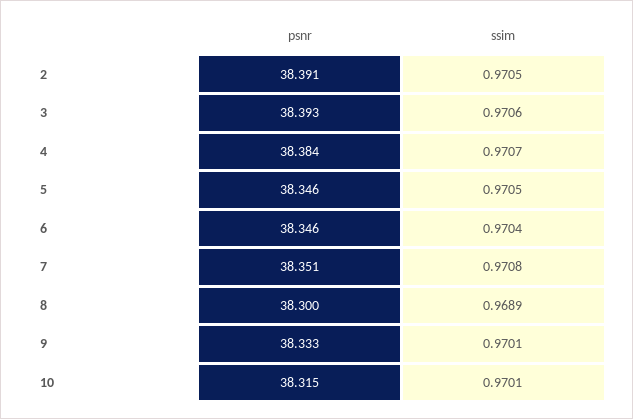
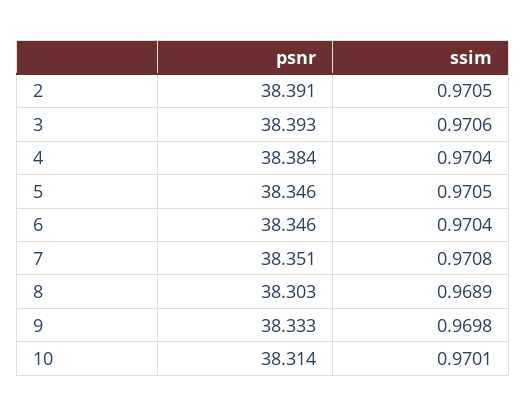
  {
    "psnr": {
      "2": 38.391,
      "3": 38.393,
      "4": 38.384,
      "5": 38.346,
      "6": 38.346,
      "7": 38.351,
-     "8": 38.3,
+     "8": 38.303,
      "9": 38.333,
-     "10": 38.315
+     "10": 38.314
    },
    "ssim": {
      "2": 0.9705,
      "3": 0.9706,
-     "4": 0.9707,
+     "4": 0.9704,
      "5": 0.9705,
      "6": 0.9704,
      "7": 0.9708,
      "8": 0.9689,
-     "9": 0.9701,
+     "9": 0.9698,
      "10": 0.9701
    }
  }

